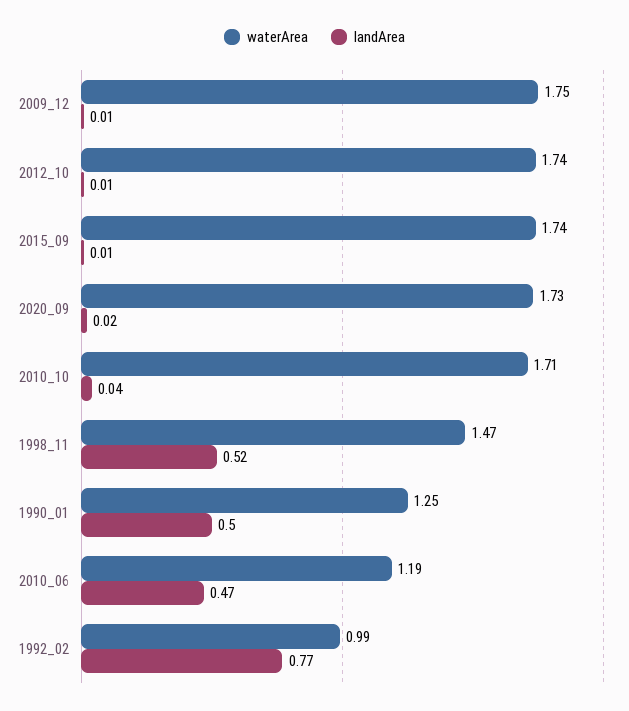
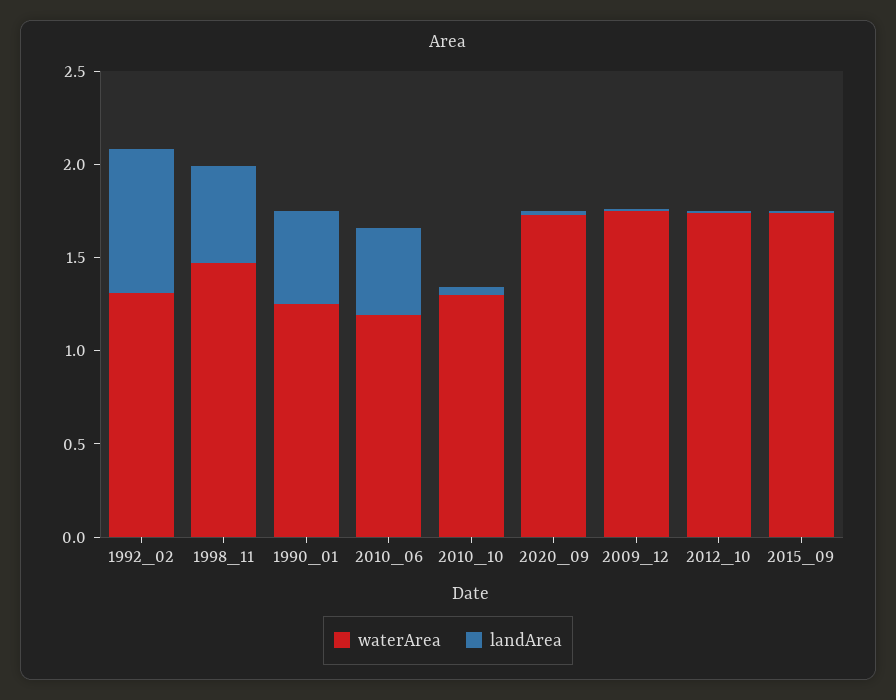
  {
    "waterArea": {
      "2009_12": 1.75,
      "2012_10": 1.74,
      "2015_09": 1.74,
      "2020_09": 1.73,
-     "2010_10": 1.71,
+     "2010_10": 1.3,
      "1998_11": 1.47,
      "1990_01": 1.25,
      "2010_06": 1.19,
-     "1992_02": 0.99
+     "1992_02": 1.3
    },
    "landArea": {
      "2009_12": 0.01,
      "2012_10": 0.01,
      "2015_09": 0.01,
      "2020_09": 0.02,
      "2010_10": 0.04,
      "1998_11": 0.52,
      "1990_01": 0.5,
      "2010_06": 0.47,
      "1992_02": 0.77
    }
  }

